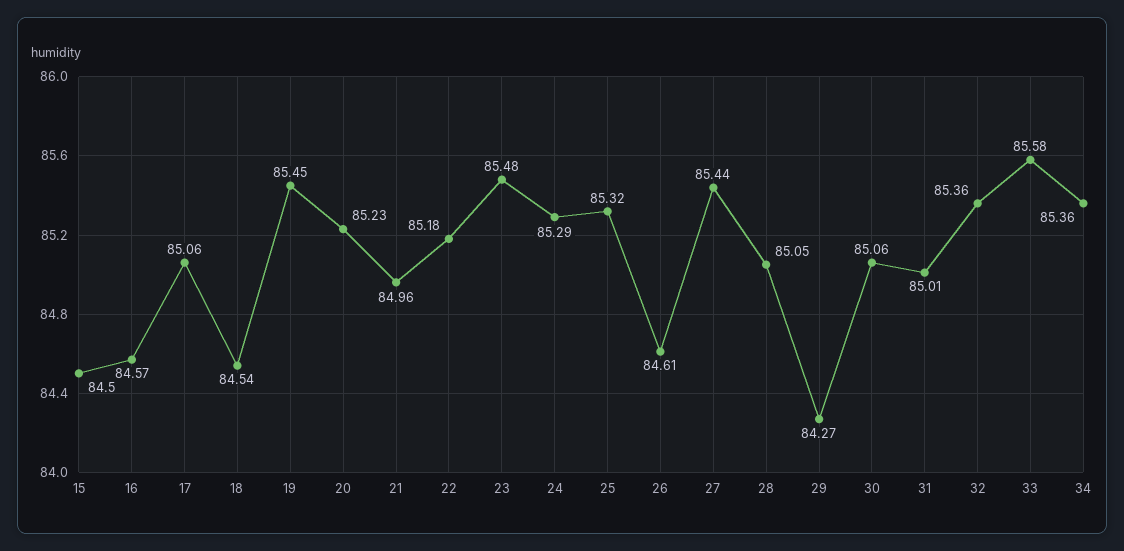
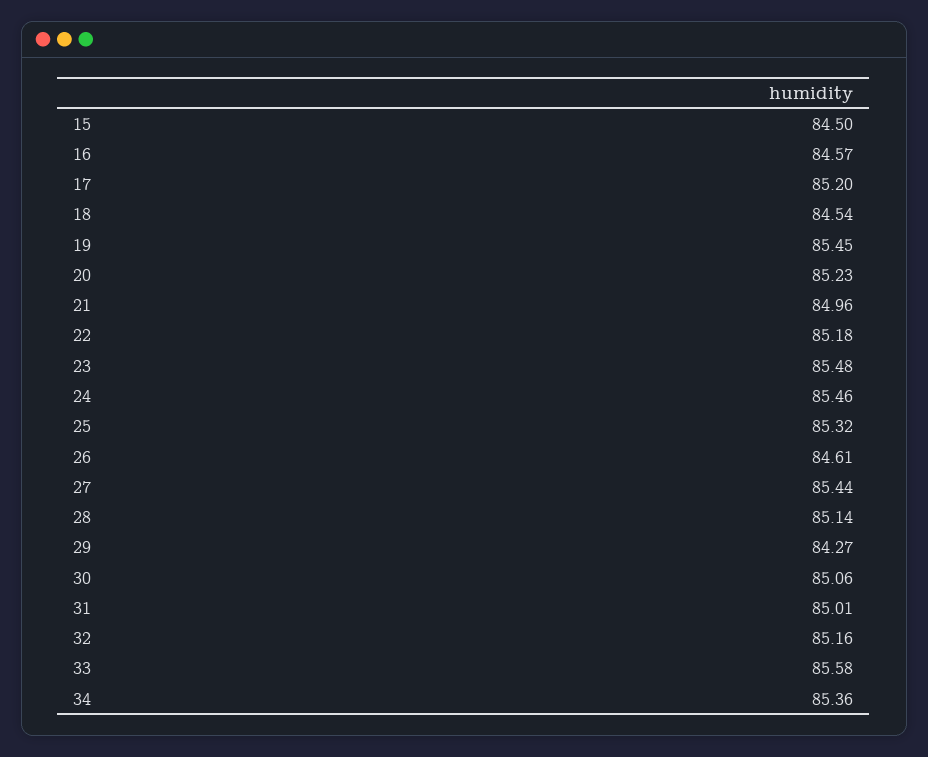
  {
    "15": 84.5,
    "16": 84.57,
-   "17": 85.06,
+   "17": 85.2,
    "18": 84.54,
    "19": 85.45,
    "20": 85.23,
    "21": 84.96,
    "22": 85.18,
    "23": 85.48,
-   "24": 85.29,
+   "24": 85.46,
    "25": 85.32,
    "26": 84.61,
    "27": 85.44,
-   "28": 85.05,
+   "28": 85.14,
    "29": 84.27,
    "30": 85.06,
    "31": 85.01,
-   "32": 85.36,
+   "32": 85.16,
    "33": 85.58,
    "34": 85.36
  }

